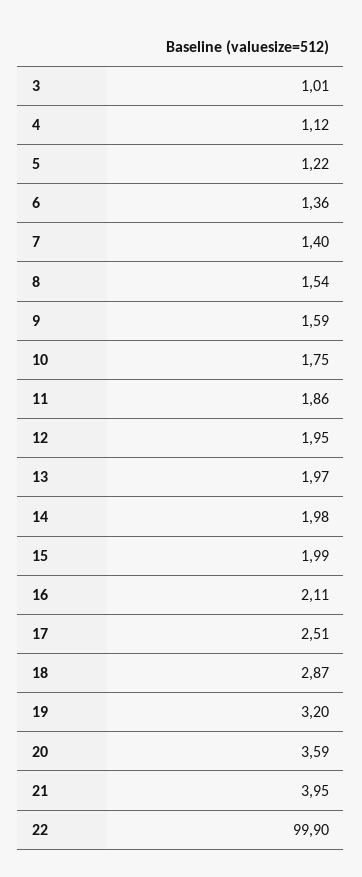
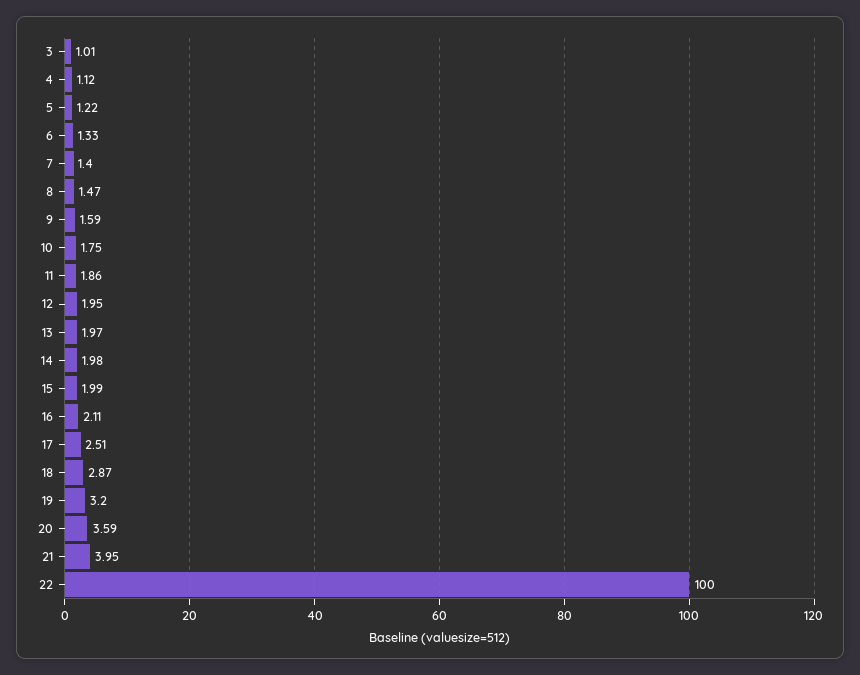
  {
    "3": 1.01,
    "4": 1.12,
    "5": 1.22,
-   "6": 1.36,
+   "6": 1.33,
    "7": 1.4,
-   "8": 1.54,
+   "8": 1.47,
    "9": 1.59,
    "10": 1.75,
    "11": 1.86,
    "12": 1.95,
    "13": 1.97,
    "14": 1.98,
    "15": 1.99,
    "16": 2.11,
    "17": 2.51,
    "18": 2.87,
    "19": 3.2,
    "20": 3.59,
    "21": 3.95,
-   "22": 99.9
+   "22": 100
  }

